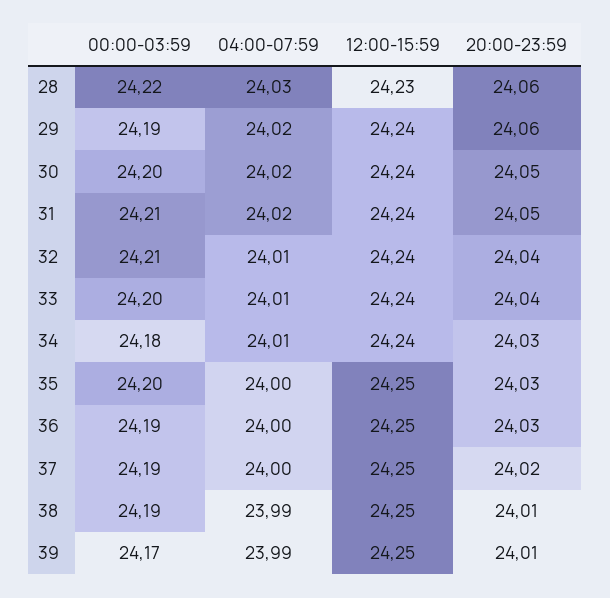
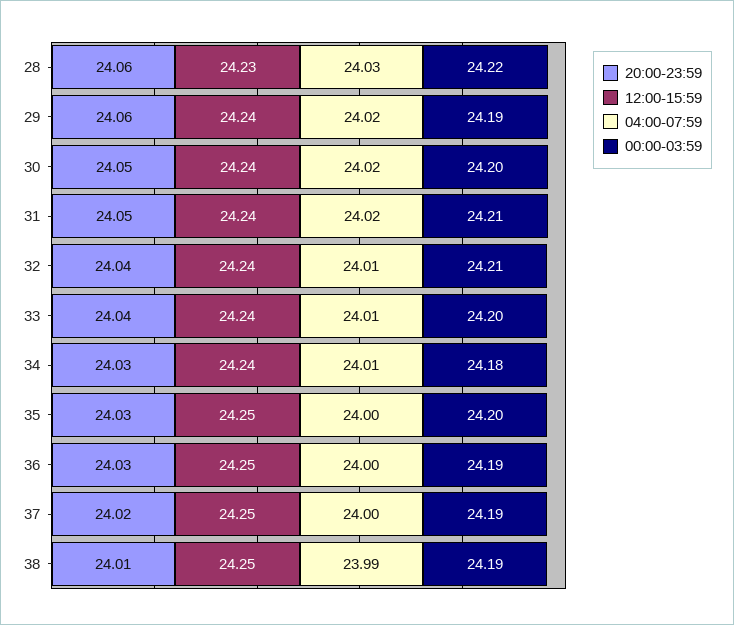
  {
    "00:00-03:59": {
      "28": 24.22,
      "29": 24.19,
      "30": 24.2,
      "31": 24.21,
      "32": 24.21,
      "33": 24.2,
      "34": 24.18,
      "35": 24.2,
      "36": 24.19,
      "37": 24.19,
-     "38": 24.19,
+     "38": 24.19
-     "39": 24.17
    },
    "04:00-07:59": {
      "28": 24.03,
      "29": 24.02,
      "30": 24.02,
      "31": 24.02,
      "32": 24.01,
      "33": 24.01,
      "34": 24.01,
      "35": 24,
      "36": 24,
      "37": 24,
-     "38": 23.99,
+     "38": 23.99
-     "39": 23.99
    },
    "12:00-15:59": {
      "28": 24.23,
      "29": 24.24,
      "30": 24.24,
      "31": 24.24,
      "32": 24.24,
      "33": 24.24,
      "34": 24.24,
      "35": 24.25,
      "36": 24.25,
      "37": 24.25,
-     "38": 24.25,
+     "38": 24.25
-     "39": 24.25
    },
    "20:00-23:59": {
      "28": 24.06,
      "29": 24.06,
      "30": 24.05,
      "31": 24.05,
      "32": 24.04,
      "33": 24.04,
      "34": 24.03,
      "35": 24.03,
      "36": 24.03,
      "37": 24.02,
-     "38": 24.01,
+     "38": 24.01
-     "39": 24.01
    }
  }

